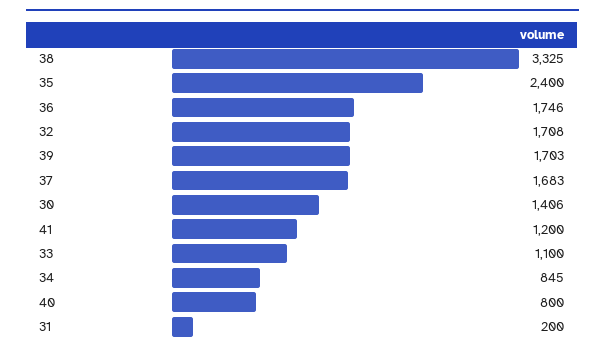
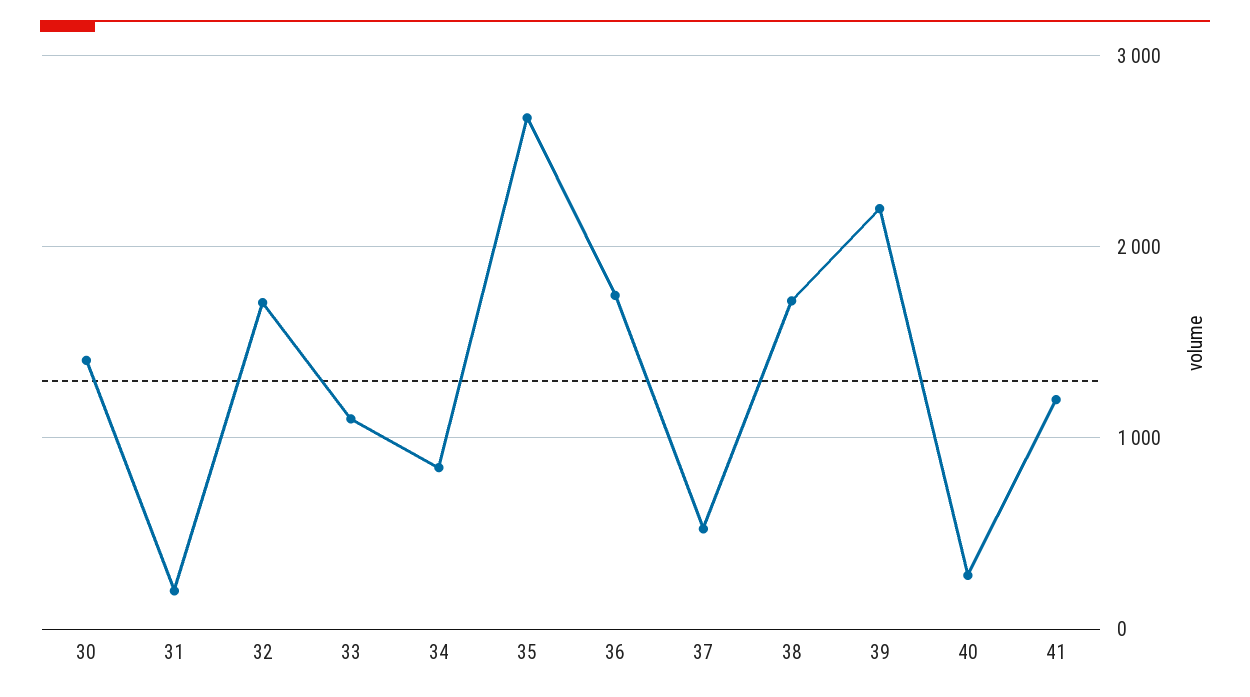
  {
-   "38": 3325,
+   "38": 1700,
-   "35": 2400,
+   "35": 2700,
    "36": 1746,
    "32": 1708,
-   "39": 1703,
+   "39": 2200,
-   "37": 1683,
+   "37": 500,
    "30": 1406,
    "41": 1200,
    "33": 1100,
    "34": 845,
-   "40": 800,
+   "40": 300,
    "31": 200
  }

